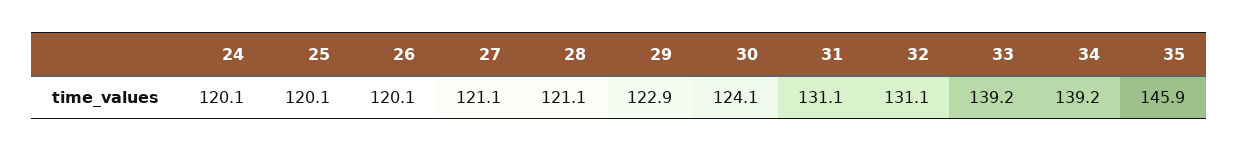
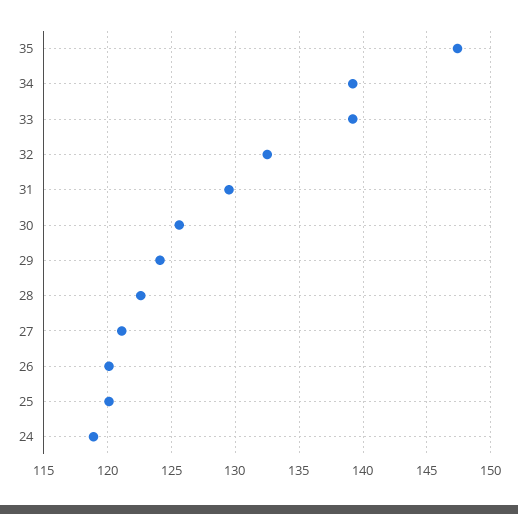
  {
-   "24": 120.1,
+   "24": 119,
    "25": 120.1,
    "26": 120.1,
    "27": 121.1,
-   "28": 121.1,
+   "28": 122.5,
-   "29": 122.9,
+   "29": 124,
-   "30": 124.1,
+   "30": 125.5,
-   "31": 131.1,
+   "31": 129.5,
-   "32": 131.1,
+   "32": 132.5,
    "33": 139.2,
    "34": 139.2,
-   "35": 145.9
+   "35": 147.5
  }

